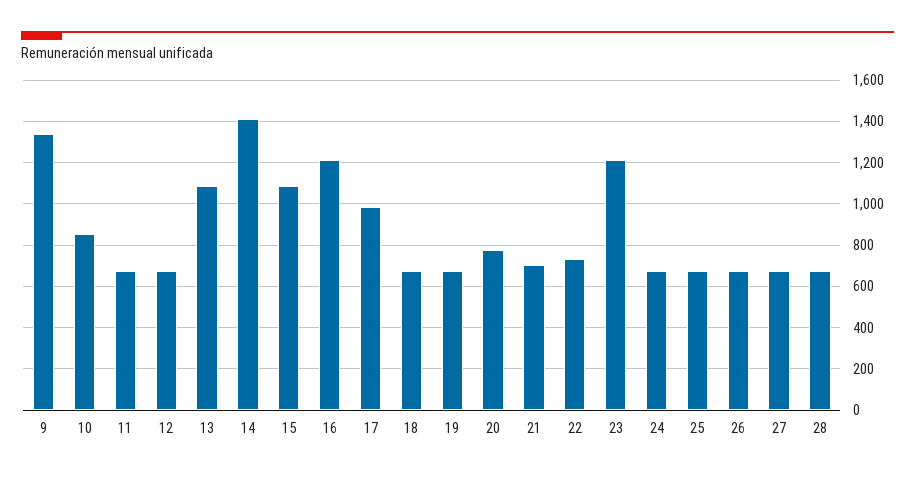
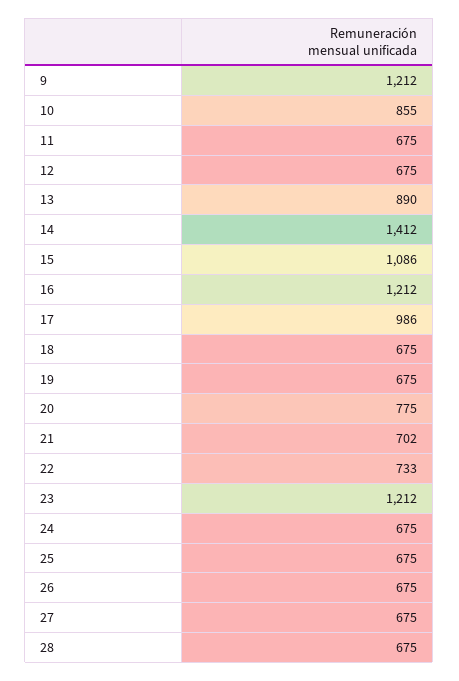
  {
-   "9": 1350,
+   "9": 1212,
    "10": 855,
    "11": 675,
    "12": 675,
-   "13": 1100,
+   "13": 890,
    "14": 1412,
    "15": 1086,
    "16": 1212,
    "17": 986,
    "18": 675,
    "19": 675,
    "20": 775,
    "21": 702,
    "22": 733,
    "23": 1212,
    "24": 675,
    "25": 675,
    "26": 675,
    "27": 675,
    "28": 675
  }

